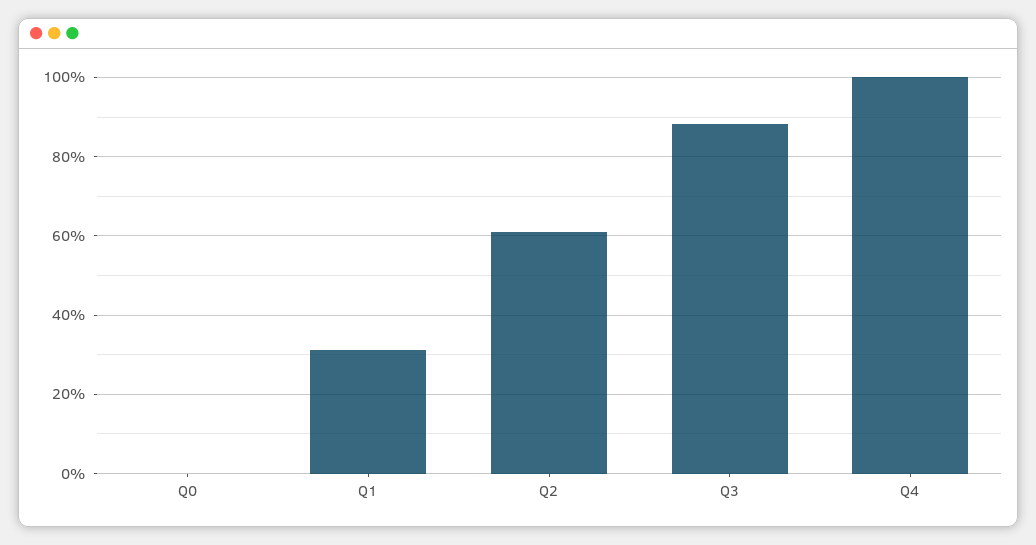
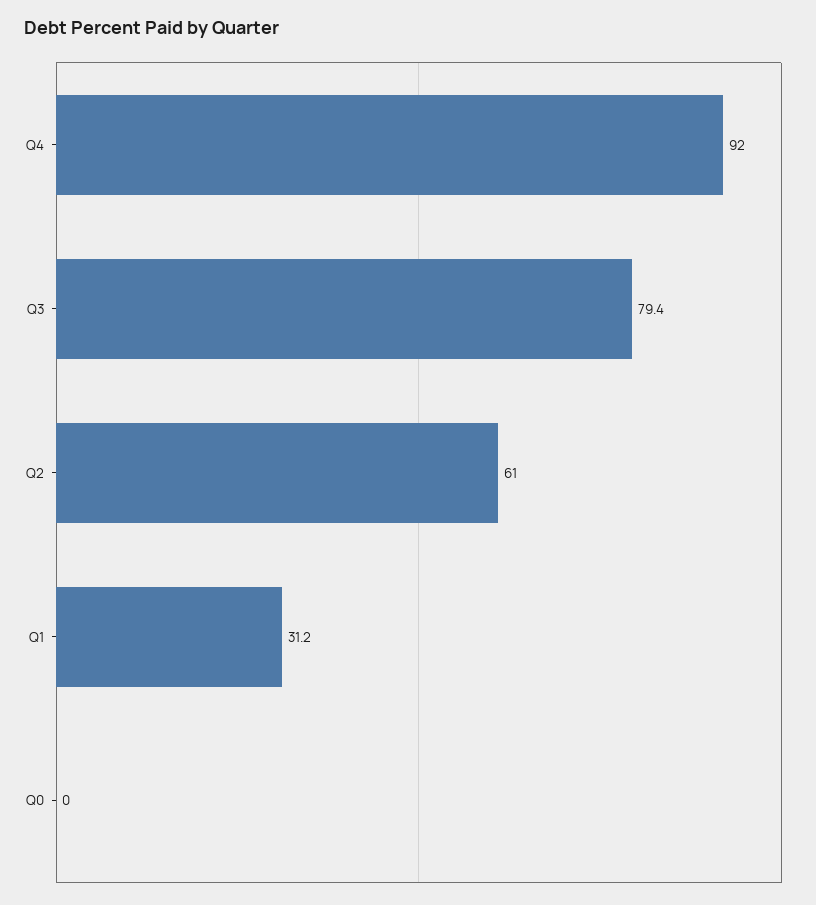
  {
    "Q0": 0,
    "Q1": 31.2,
    "Q2": 61,
-   "Q3": 88,
+   "Q3": 79.4,
-   "Q4": 100
+   "Q4": 92
  }

